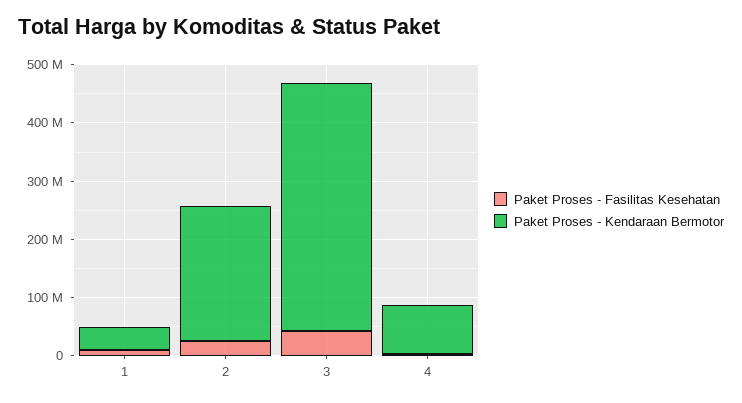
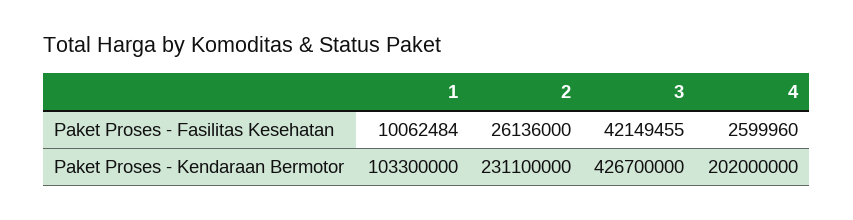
  {
    "Paket Proses - Fasilitas Kesehatan": {
      "1": 10062484,
      "2": 26136000,
      "3": 42149455,
      "4": 2599960
    },
    "Paket Proses - Kendaraan Bermotor": {
-     "1": 40000000,
+     "1": 103300000,
      "2": 231100000,
      "3": 426700000,
-     "4": 80000000
+     "4": 202000000
    }
  }

